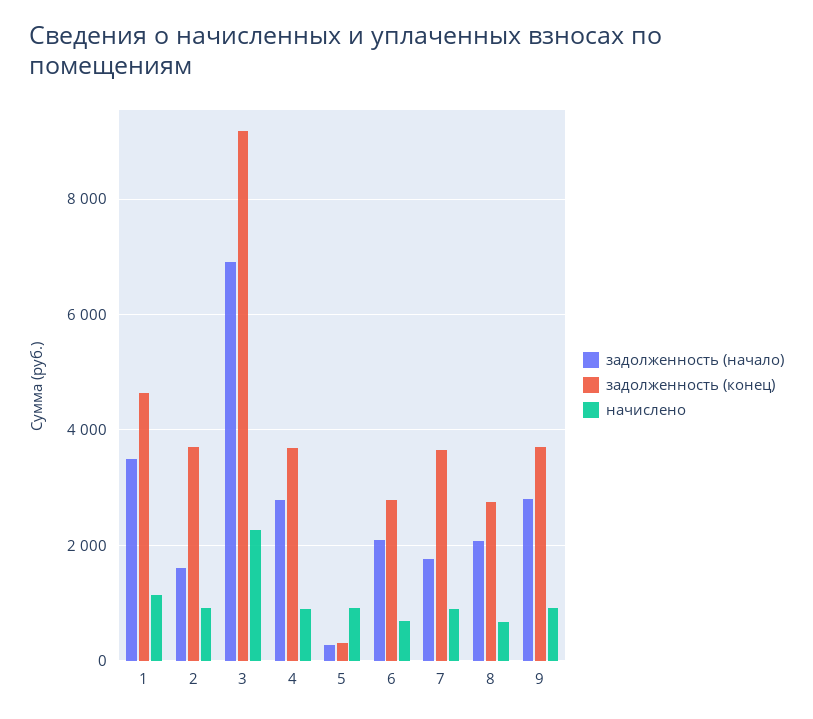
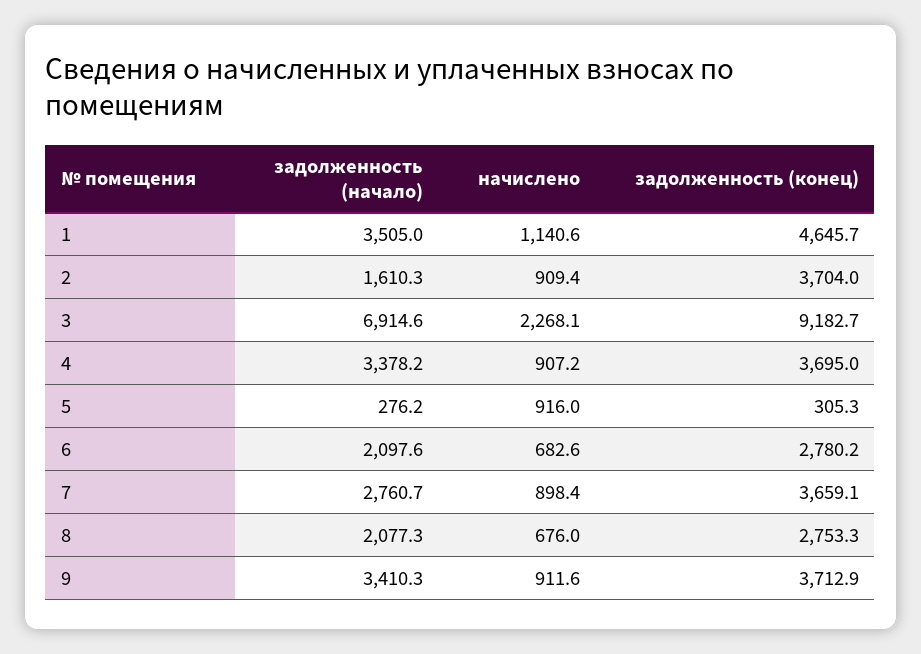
  {
    "задолженность (начало)": {
      "1": 3505,
      "2": 1610.3,
      "3": 6914.6,
-     "4": 2800,
+     "4": 3378.2,
      "5": 276.2,
      "6": 2097.6,
-     "7": 1800,
+     "7": 2760.7,
      "8": 2077.3,
-     "9": 2800
+     "9": 3410.3
    },
    "задолженность (конец)": {
      "1": 4645.7,
      "2": 3704,
      "3": 9182.7,
      "4": 3695,
      "5": 305.3,
      "6": 2780.2,
      "7": 3659.1,
      "8": 2753.3,
      "9": 3712.9
    },
    "начислено": {
      "1": 1140.6,
      "2": 909.4,
      "3": 2268.1,
      "4": 907.2,
      "5": 916,
      "6": 682.6,
      "7": 898.4,
      "8": 676,
      "9": 911.6
    }
  }

